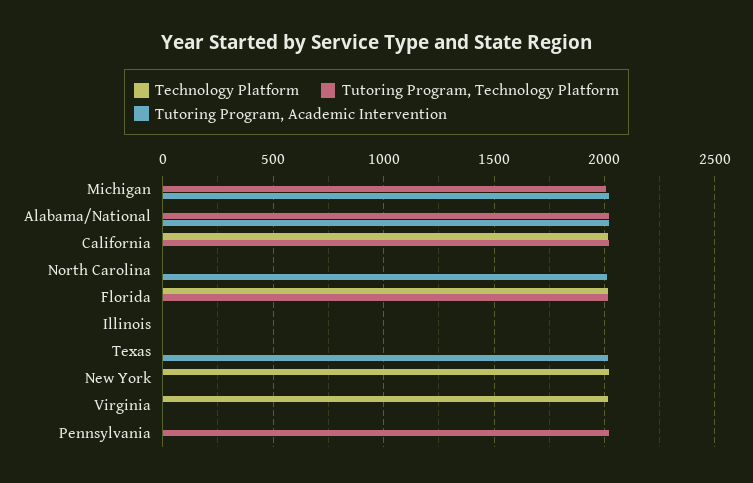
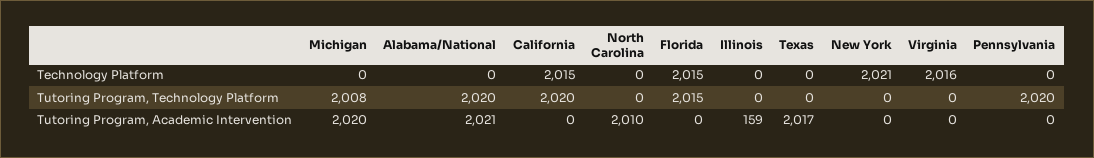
  {
    "Technology Platform": {
      "Michigan": 0,
      "Alabama/National": 0,
      "California": 2015,
      "North Carolina": 0,
      "Florida": 2015,
      "Illinois": 0,
      "Texas": 0,
      "New York": 2021,
      "Virginia": 2016,
      "Pennsylvania": 0
    },
    "Tutoring Program, Technology Platform": {
      "Michigan": 2008,
      "Alabama/National": 2020,
      "California": 2020,
      "North Carolina": 0,
      "Florida": 2015,
      "Illinois": 0,
      "Texas": 0,
      "New York": 0,
      "Virginia": 0,
      "Pennsylvania": 2020
    },
    "Tutoring Program, Academic Intervention": {
      "Michigan": 2020,
      "Alabama/National": 2021,
      "California": 0,
      "North Carolina": 2010,
      "Florida": 0,
-     "Illinois": 0,
+     "Illinois": 159,
      "Texas": 2017,
      "New York": 0,
      "Virginia": 0,
      "Pennsylvania": 0
    }
  }

